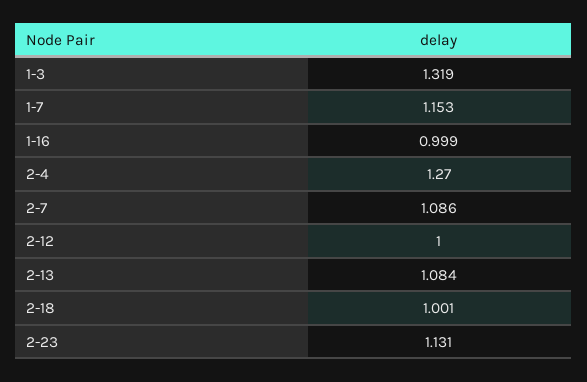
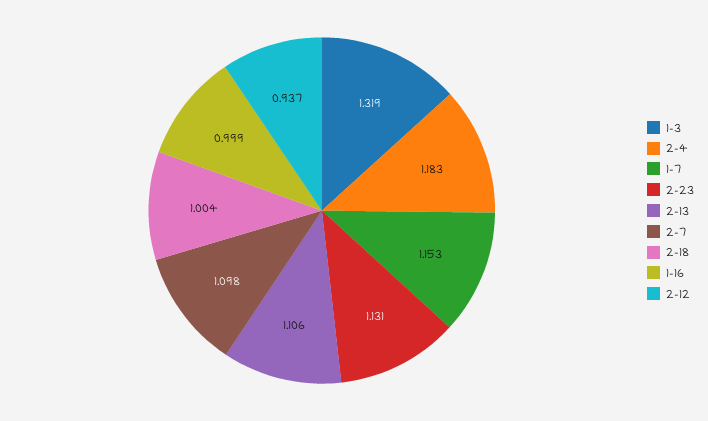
  {
    "1-3": 1.319,
    "1-7": 1.153,
    "1-16": 0.999,
-   "2-4": 1.27,
+   "2-4": 1.183,
-   "2-7": 1.086,
+   "2-7": 1.098,
-   "2-12": 1,
+   "2-12": 0.937,
-   "2-13": 1.084,
+   "2-13": 1.106,
-   "2-18": 1.001,
+   "2-18": 1.004,
    "2-23": 1.131
  }

